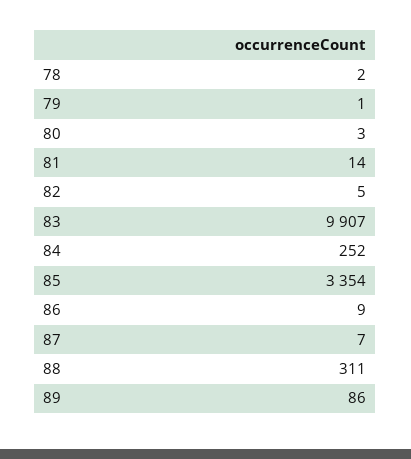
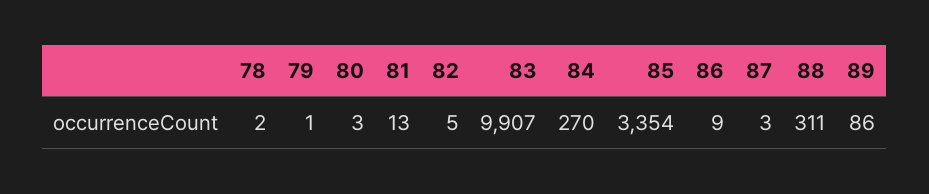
  {
    "78": 2,
    "79": 1,
    "80": 3,
-   "81": 14,
+   "81": 13,
    "82": 5,
    "83": 9907,
-   "84": 252,
+   "84": 270,
    "85": 3354,
    "86": 9,
-   "87": 7,
+   "87": 3,
    "88": 311,
    "89": 86
  }

